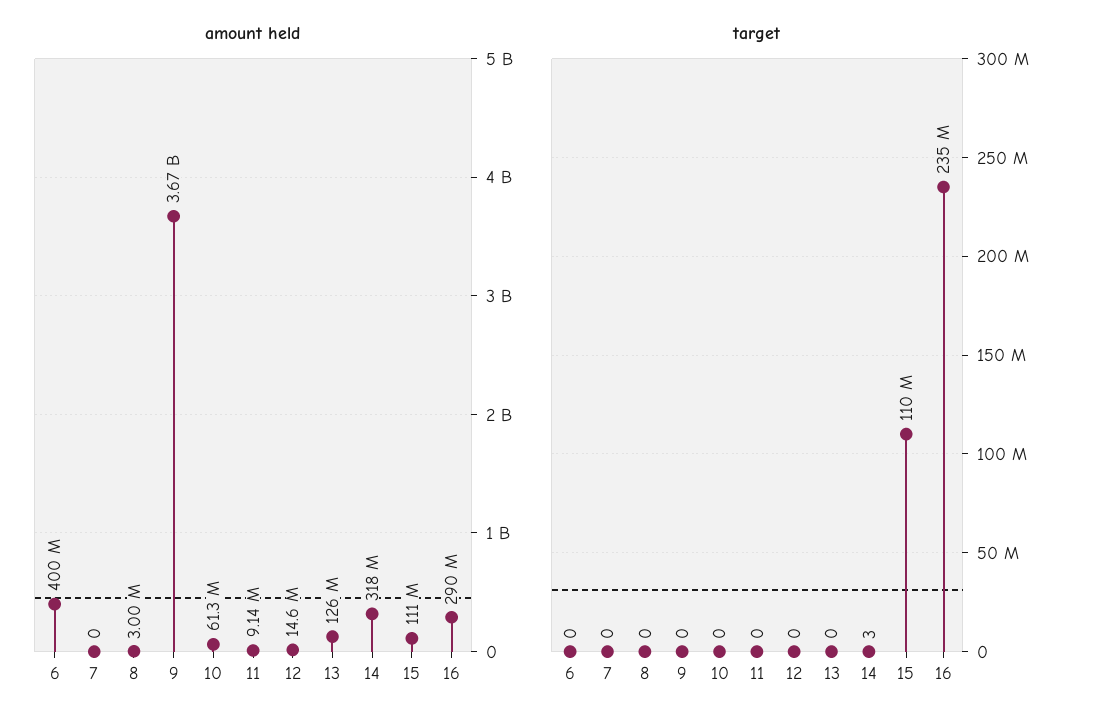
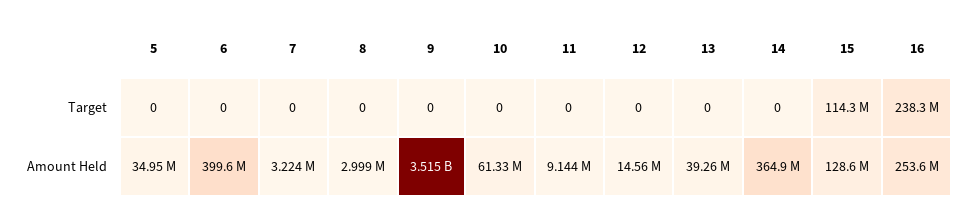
  {
    "amount held": {
      "6": 399600000,
-     "7": 0,
+     "7": 3224000,
      "8": 2999000,
-     "9": 3670000000,
+     "9": 3515000000,
      "10": 61330000,
      "11": 9144000,
      "12": 14560000,
-     "13": 126000000,
+     "13": 39260000,
-     "14": 318000000,
+     "14": 364900000,
-     "15": 111000000,
+     "15": 128600000,
-     "16": 290000000
+     "16": 253600000,
+     "5": 34950000
    },
    "target": {
      "6": 0,
      "7": 0,
      "8": 0,
      "9": 0,
      "10": 0,
      "11": 0,
      "12": 0,
      "13": 0,
-     "14": 3,
+     "14": 0,
-     "15": 110000000,
+     "15": 114300000,
-     "16": 235000000
+     "16": 238300000,
+     "5": 0
    }
  }

